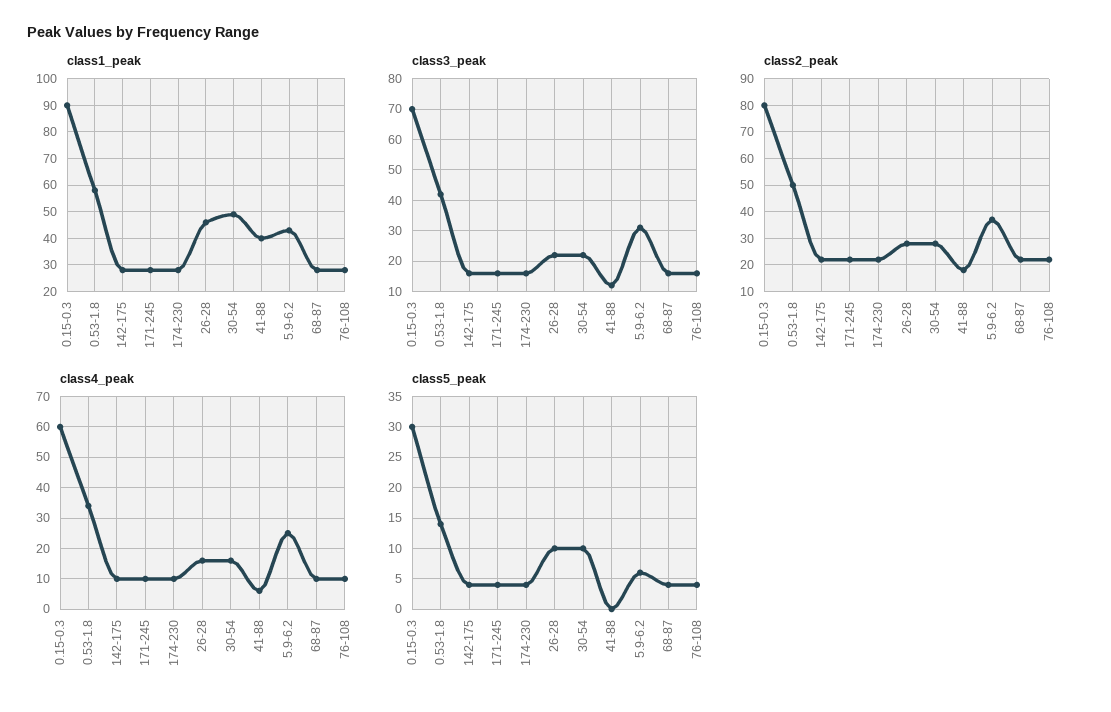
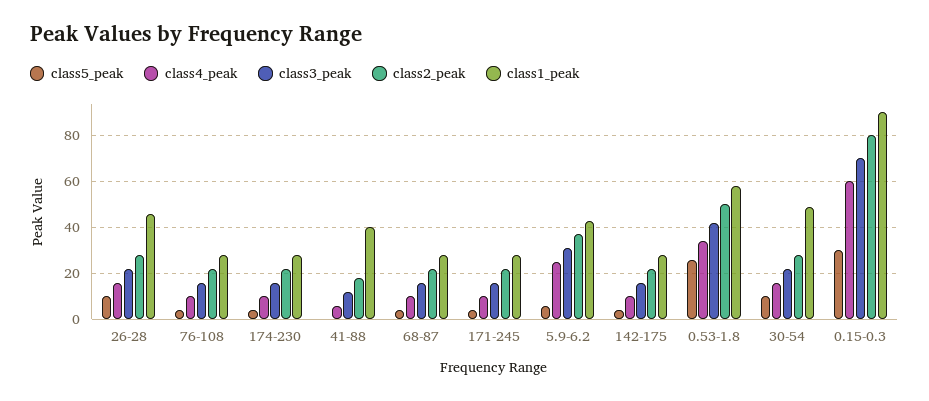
  {
    "class1_peak": {
      "0.15-0.3": 90,
      "0.53-1.8": 60,
      "142-175": 30,
      "171-245": 30,
      "174-230": 30,
      "26-28": 45,
      "30-54": 50,
      "41-88": 40,
      "5.9-6.2": 45,
      "68-87": 30,
      "76-108": 30
    },
    "class3_peak": {
      "0.15-0.3": 70,
      "0.53-1.8": 40,
      "142-175": 15,
      "171-245": 15,
      "174-230": 15,
      "26-28": 20,
      "30-54": 20,
      "41-88": 10,
      "5.9-6.2": 30,
      "68-87": 15,
      "76-108": 15
    },
    "class2_peak": {
      "0.15-0.3": 80,
      "0.53-1.8": 50,
      "142-175": 20,
      "171-245": 20,
      "174-230": 20,
      "26-28": 30,
      "30-54": 30,
      "41-88": 20,
      "5.9-6.2": 35,
      "68-87": 20,
      "76-108": 20
    },
    "class4_peak": {
      "0.15-0.3": 60,
      "0.53-1.8": 35,
      "142-175": 10,
      "171-245": 10,
      "174-230": 10,
      "26-28": 15,
      "30-54": 15,
      "41-88": 5,
      "5.9-6.2": 25,
      "68-87": 10,
      "76-108": 10
    },
    "class5_peak": {
      "0.15-0.3": 30,
-     "0.53-1.8": 14,
+     "0.53-1.8": 25,
      "142-175": 4,
      "171-245": 4,
      "174-230": 4,
      "26-28": 10,
      "30-54": 10,
      "41-88": 0,
      "5.9-6.2": 6,
      "68-87": 4,
      "76-108": 4
    }
  }

